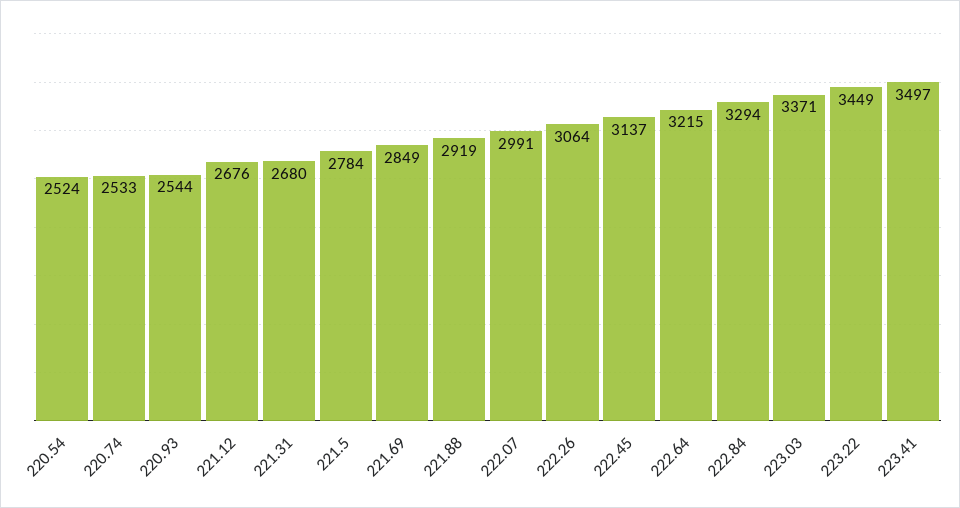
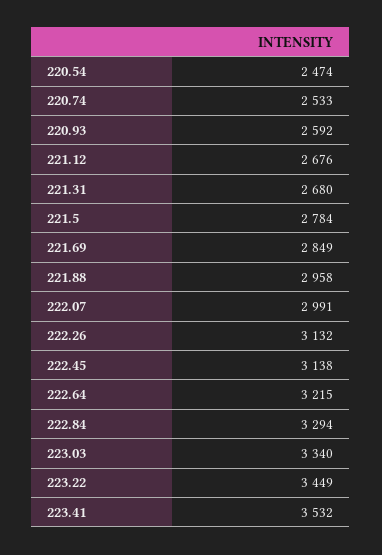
  {
-   "220.54": 2524,
+   "220.54": 2474,
    "220.74": 2533,
-   "220.93": 2544,
+   "220.93": 2592,
    "221.12": 2676,
    "221.31": 2680,
    "221.5": 2784,
    "221.69": 2849,
-   "221.88": 2919,
+   "221.88": 2958,
    "222.07": 2991,
-   "222.26": 3064,
+   "222.26": 3132,
-   "222.45": 3137,
+   "222.45": 3138,
    "222.64": 3215,
    "222.84": 3294,
-   "223.03": 3371,
+   "223.03": 3340,
    "223.22": 3449,
-   "223.41": 3497
+   "223.41": 3532
  }

